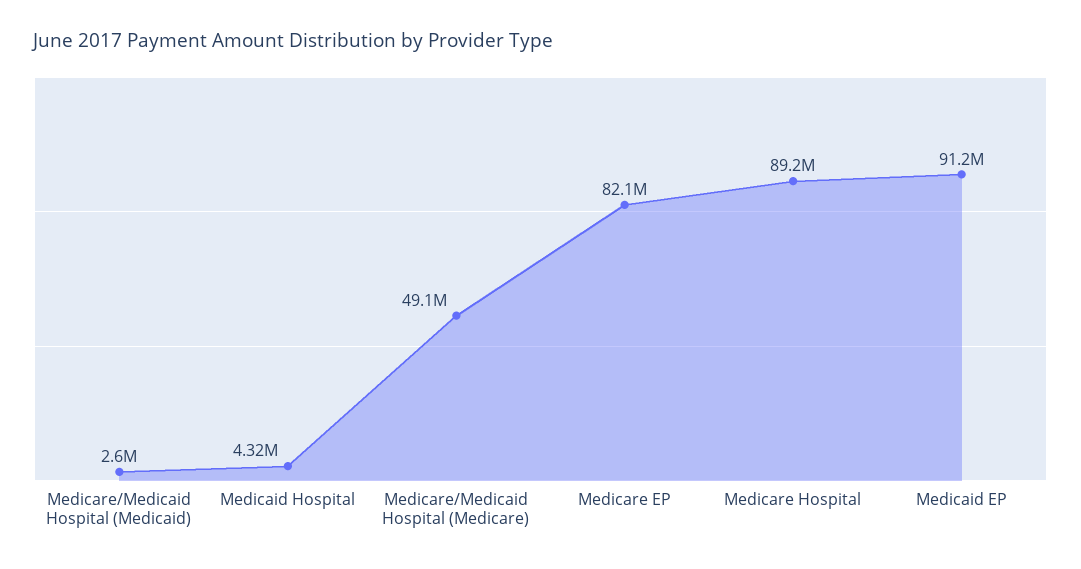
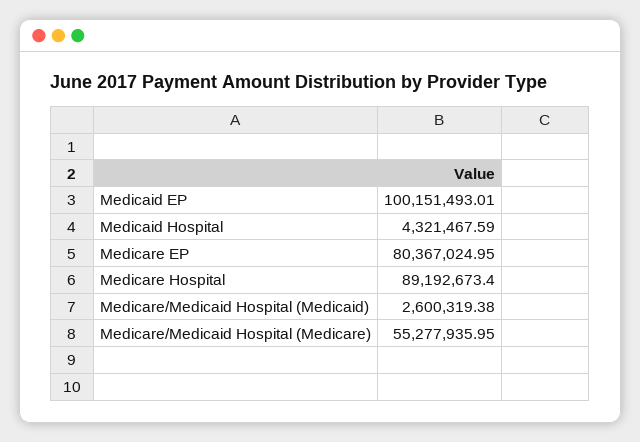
  {
    "Medicare/Medicaid Hospital (Medicaid)": 2600319.38,
    "Medicaid Hospital": 4321467.59,
-   "Medicare/Medicaid Hospital (Medicare)": 49100000,
+   "Medicare/Medicaid Hospital (Medicare)": 55277935.95,
-   "Medicare EP": 82100000,
+   "Medicare EP": 80367024.95,
    "Medicare Hospital": 89192673.4,
-   "Medicaid EP": 91200000
+   "Medicaid EP": 100151493.01
  }

